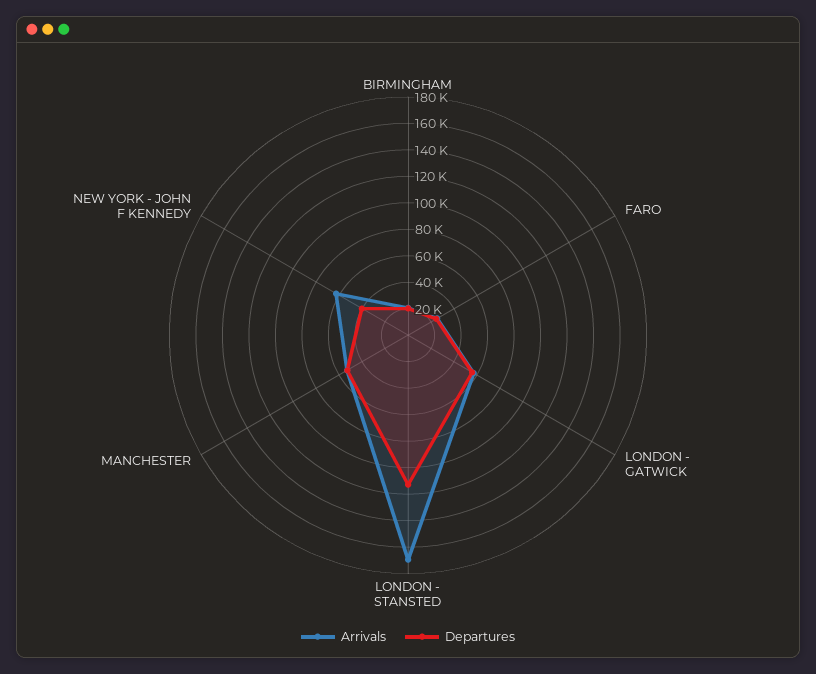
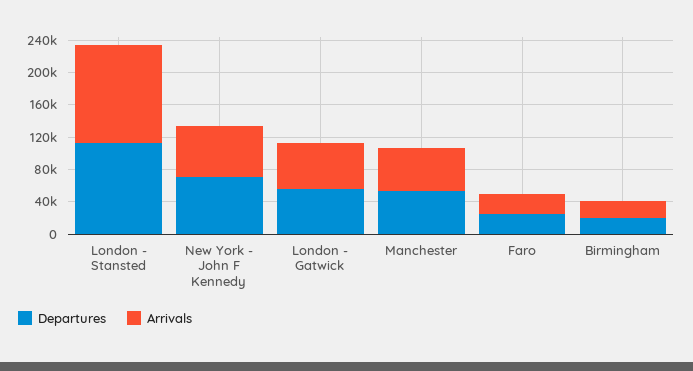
  {
    "Arrivals": {
      "BIRMINGHAM": 20000,
      "FARO": 30000,
      "LONDON - GATWICK": 60000,
-     "LONDON - STANSTED": 170000,
+     "LONDON - STANSTED": 120000,
      "MANCHESTER": 50000,
      "NEW YORK - JOHN F KENNEDY": 60000
    },
    "Departures": {
      "BIRMINGHAM": 20000,
      "FARO": 20000,
      "LONDON - GATWICK": 60000,
      "LONDON - STANSTED": 110000,
      "MANCHESTER": 50000,
-     "NEW YORK - JOHN F KENNEDY": 40000
+     "NEW YORK - JOHN F KENNEDY": 70000
    }
  }

